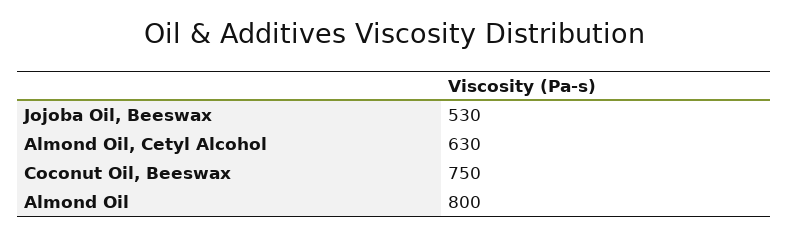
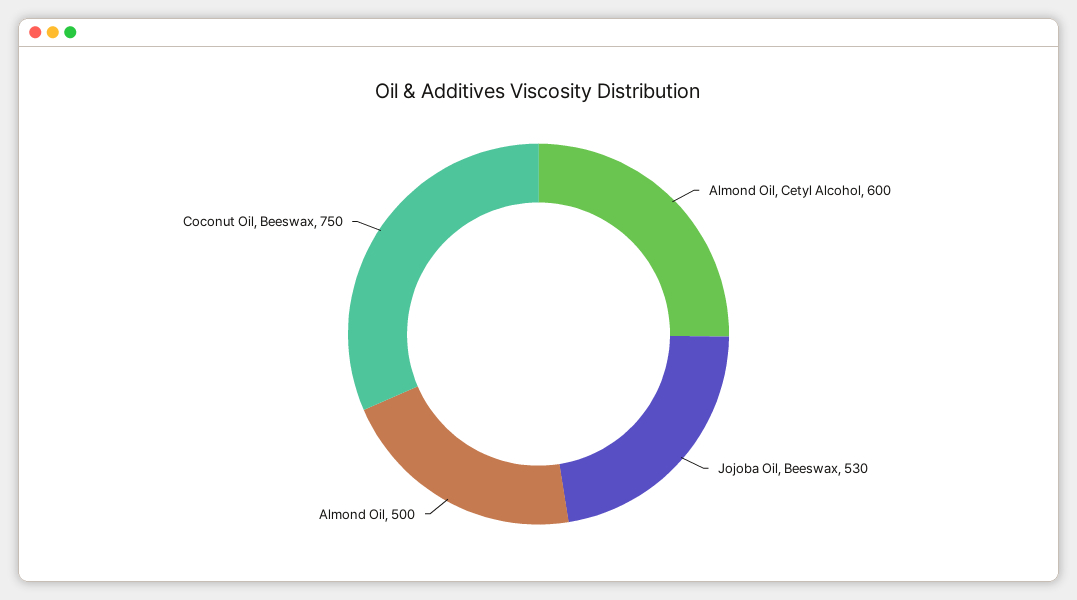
  {
    "Jojoba Oil, Beeswax": 530,
-   "Almond Oil, Cetyl Alcohol": 630,
+   "Almond Oil, Cetyl Alcohol": 600,
    "Coconut Oil, Beeswax": 750,
-   "Almond Oil": 800
+   "Almond Oil": 500
  }

